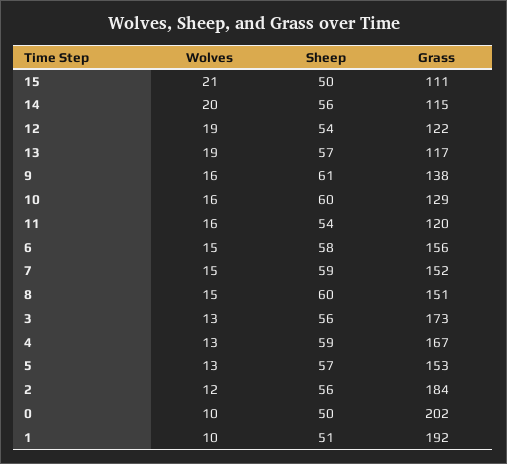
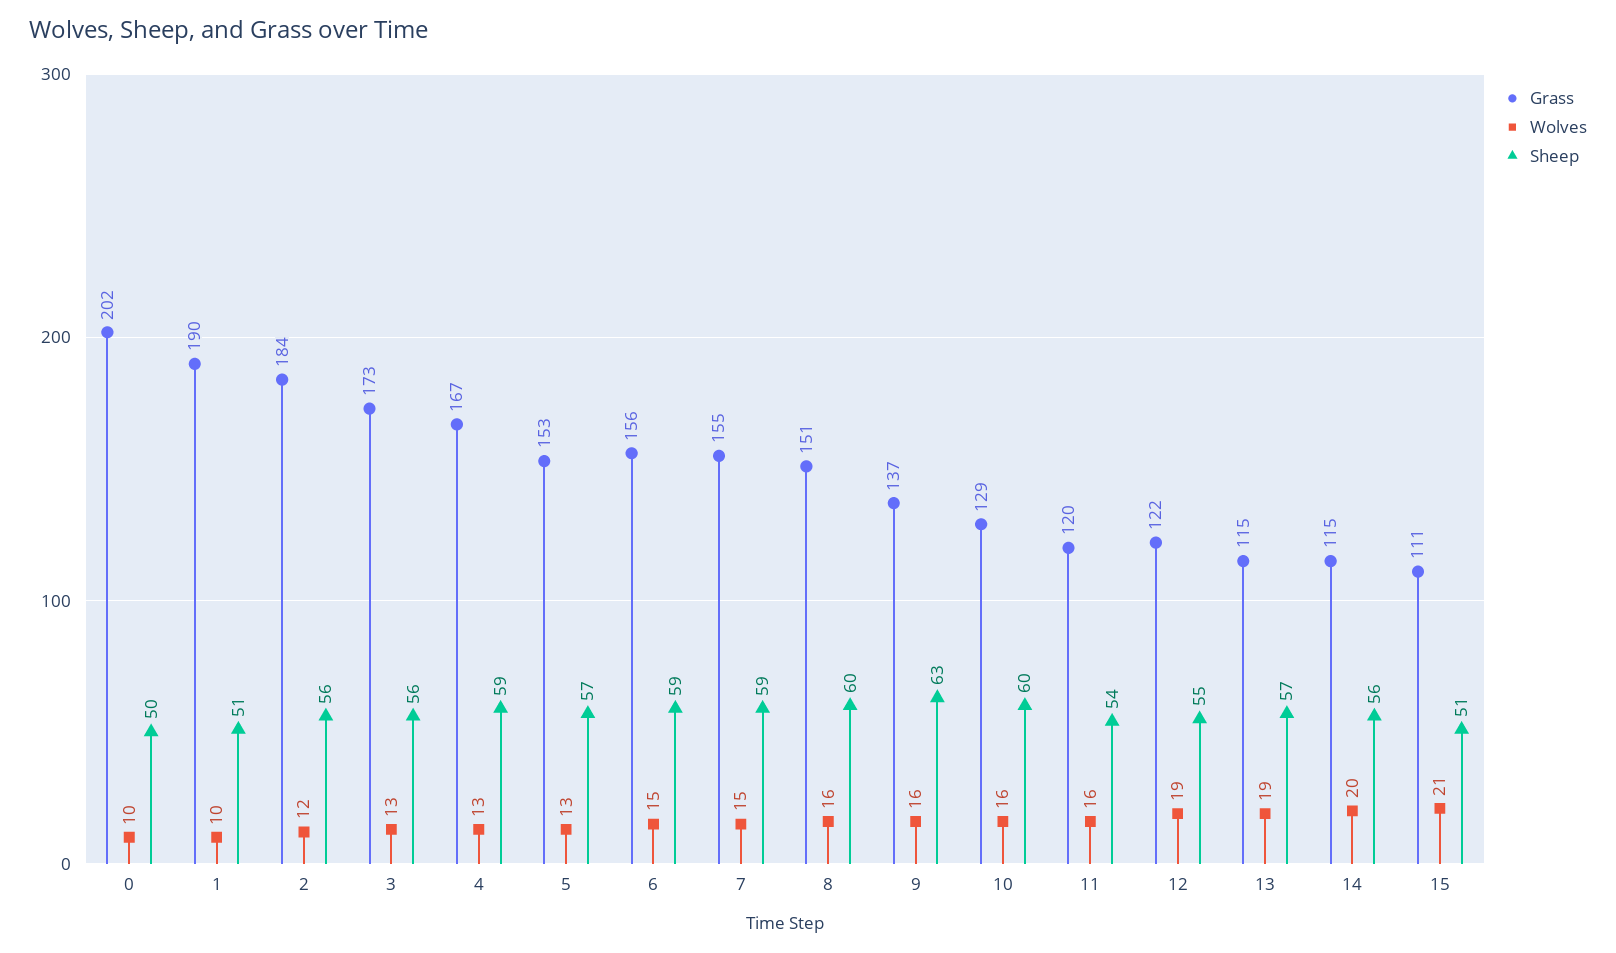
  {
    "Wolves": {
      "15": 21,
      "14": 20,
      "12": 19,
      "13": 19,
      "9": 16,
      "10": 16,
      "11": 16,
      "6": 15,
      "7": 15,
-     "8": 15,
+     "8": 16,
      "3": 13,
      "4": 13,
      "5": 13,
      "2": 12,
      "0": 10,
      "1": 10
    },
    "Sheep": {
-     "15": 50,
+     "15": 51,
      "14": 56,
-     "12": 54,
+     "12": 55,
      "13": 57,
-     "9": 61,
+     "9": 63,
      "10": 60,
      "11": 54,
-     "6": 58,
+     "6": 59,
      "7": 59,
      "8": 60,
      "3": 56,
      "4": 59,
      "5": 57,
      "2": 56,
      "0": 50,
      "1": 51
    },
    "Grass": {
      "15": 111,
      "14": 115,
      "12": 122,
-     "13": 117,
+     "13": 115,
-     "9": 138,
+     "9": 137,
      "10": 129,
      "11": 120,
      "6": 156,
-     "7": 152,
+     "7": 155,
      "8": 151,
      "3": 173,
      "4": 167,
      "5": 153,
      "2": 184,
      "0": 202,
-     "1": 192
+     "1": 190
    }
  }

